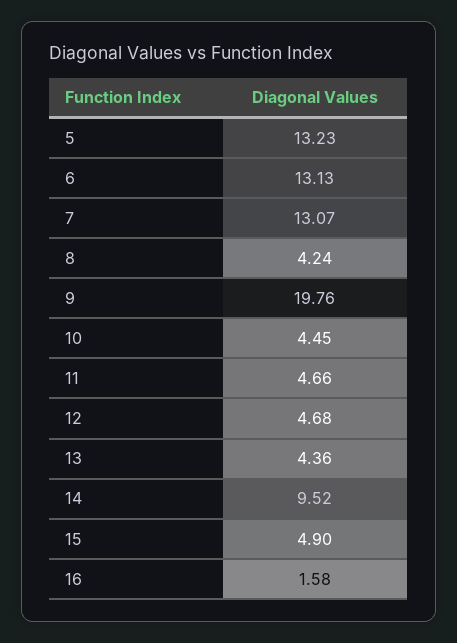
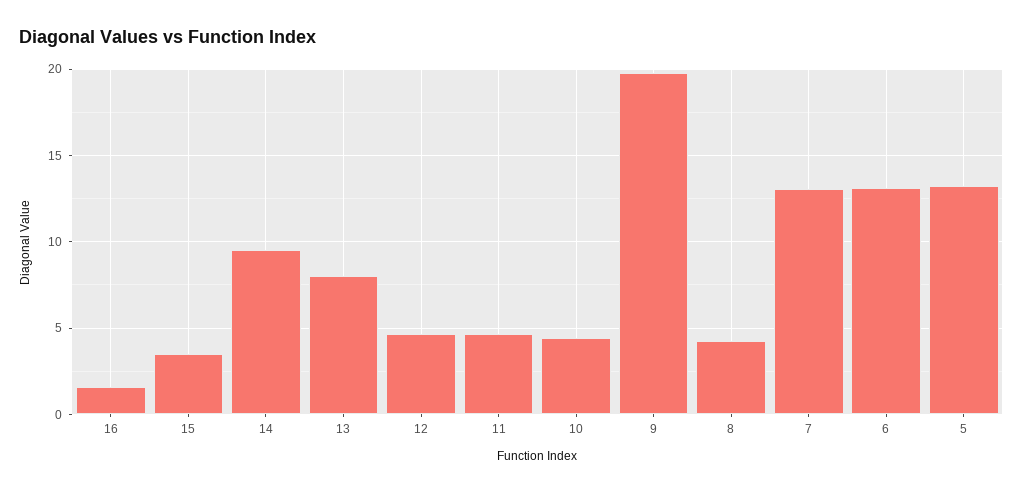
  {
    "5": 13.23,
    "6": 13.13,
    "7": 13.07,
    "8": 4.24,
    "9": 19.76,
    "10": 4.45,
    "11": 4.66,
    "12": 4.68,
-   "13": 4.36,
+   "13": 8,
    "14": 9.52,
-   "15": 4.9,
+   "15": 3.5,
    "16": 1.58
  }

